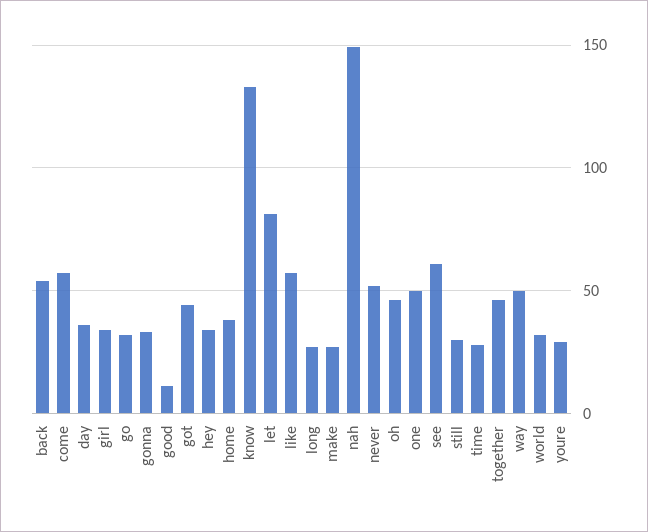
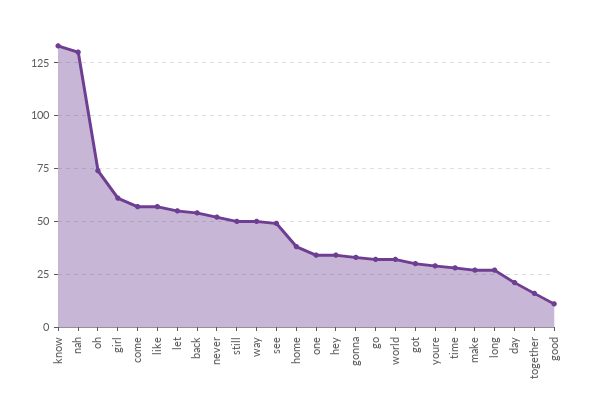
  {
    "back": 55,
    "come": 55,
-   "day": 35,
+   "day": 20,
-   "girl": 35,
+   "girl": 60,
    "go": 30,
    "gonna": 35,
    "good": 10,
-   "got": 45,
+   "got": 30,
    "hey": 35,
    "home": 40,
    "know": 135,
-   "let": 80,
+   "let": 55,
    "like": 55,
    "long": 25,
    "make": 25,
-   "nah": 150,
+   "nah": 130,
    "never": 50,
-   "oh": 45,
+   "oh": 75,
-   "one": 50,
+   "one": 35,
-   "see": 60,
+   "see": 50,
-   "still": 30,
+   "still": 50,
    "time": 30,
-   "together": 45,
+   "together": 15,
    "way": 50,
    "world": 30,
    "youre": 30
  }

